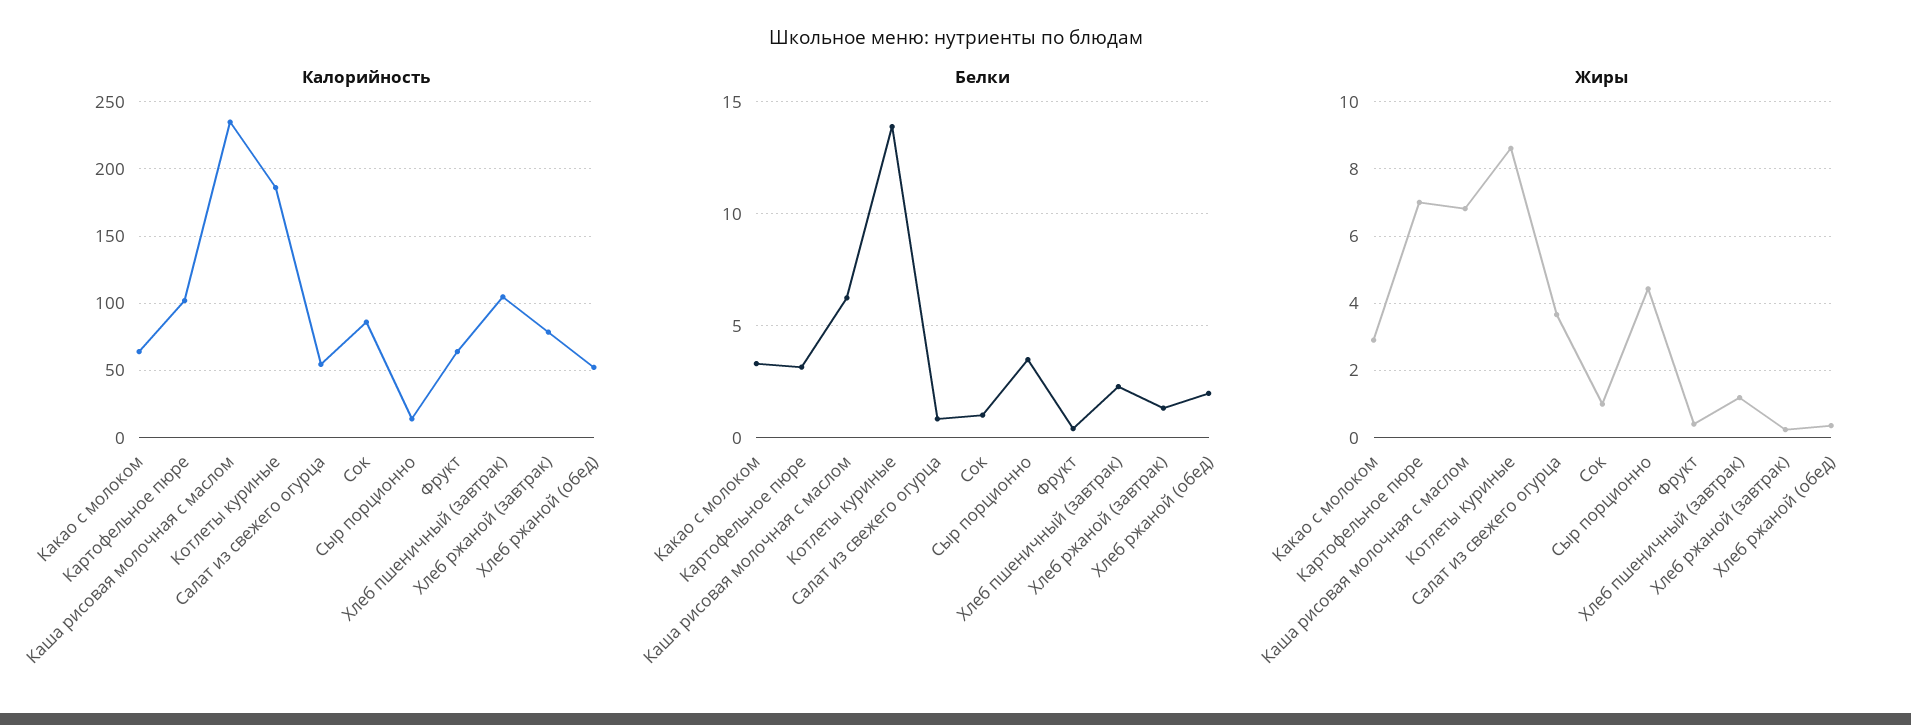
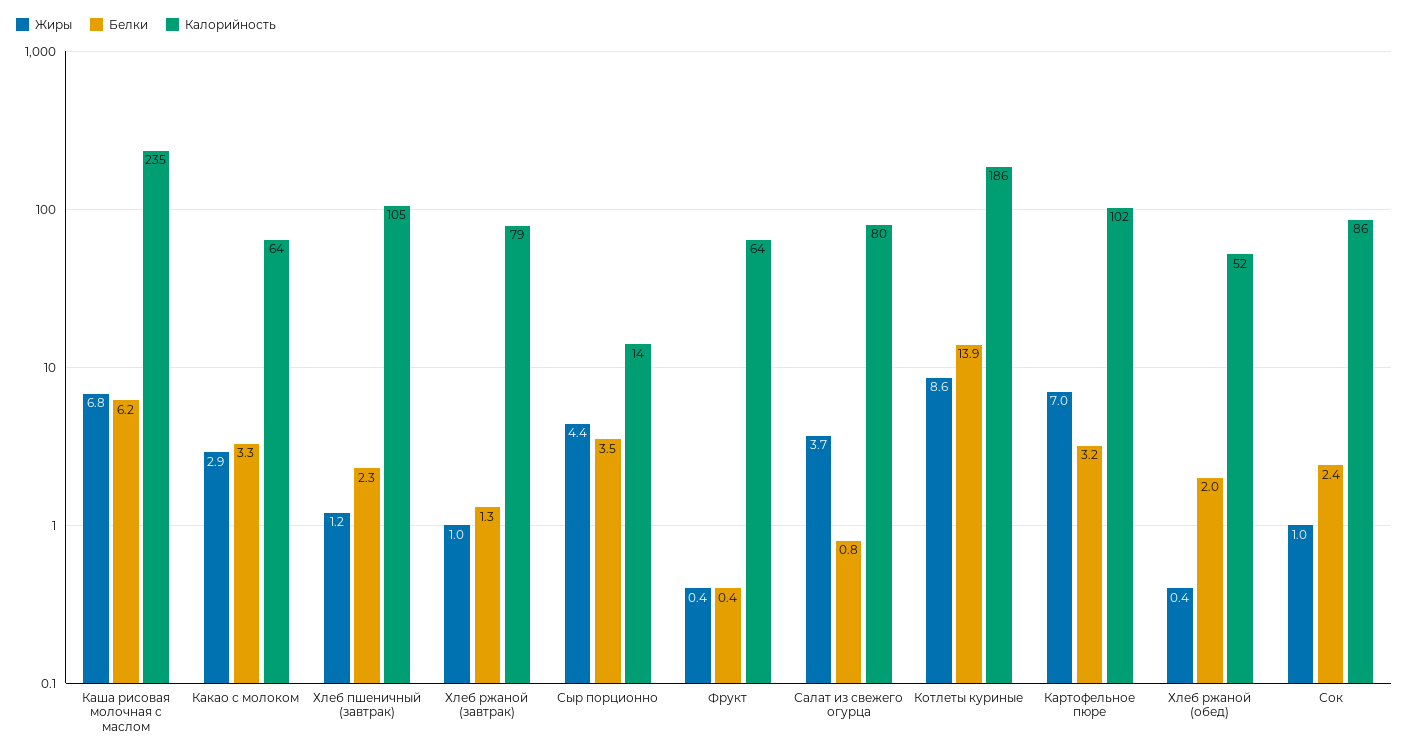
  {
    "Калорийность": {
      "Какао с молоком": 64,
      "Картофельное пюре": 102,
      "Каша рисовая молочная с маслом": 235,
      "Котлеты куриные": 186,
-     "Салат из свежего огурца": 55,
+     "Салат из свежего огурца": 80,
      "Сок": 86,
      "Сыр порционно": 14,
      "Фрукт": 64,
      "Хлеб пшеничный (завтрак)": 105,
      "Хлеб ржаной (завтрак)": 79,
      "Хлеб ржаной (обед)": 52
    },
    "Белки": {
      "Какао с молоком": 3.3,
      "Картофельное пюре": 3.2,
      "Каша рисовая молочная с маслом": 6.2,
      "Котлеты куриные": 13.9,
      "Салат из свежего огурца": 0.8,
-     "Сок": 1,
+     "Сок": 2.4,
      "Сыр порционно": 3.5,
      "Фрукт": 0.4,
      "Хлеб пшеничный (завтрак)": 2.3,
      "Хлеб ржаной (завтрак)": 1.3,
      "Хлеб ржаной (обед)": 2
    },
    "Жиры": {
      "Какао с молоком": 2.9,
      "Картофельное пюре": 7,
      "Каша рисовая молочная с маслом": 6.8,
      "Котлеты куриные": 8.6,
      "Салат из свежего огурца": 3.7,
      "Сок": 1,
      "Сыр порционно": 4.4,
      "Фрукт": 0.4,
      "Хлеб пшеничный (завтрак)": 1.2,
-     "Хлеб ржаной (завтрак)": 0.2,
+     "Хлеб ржаной (завтрак)": 1,
      "Хлеб ржаной (обед)": 0.4
    }
  }

